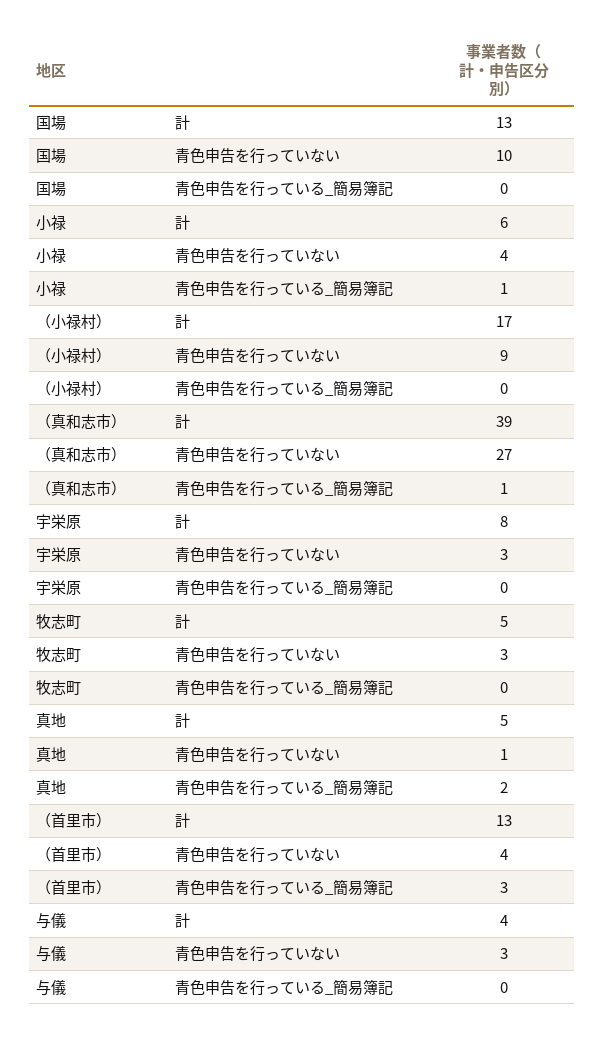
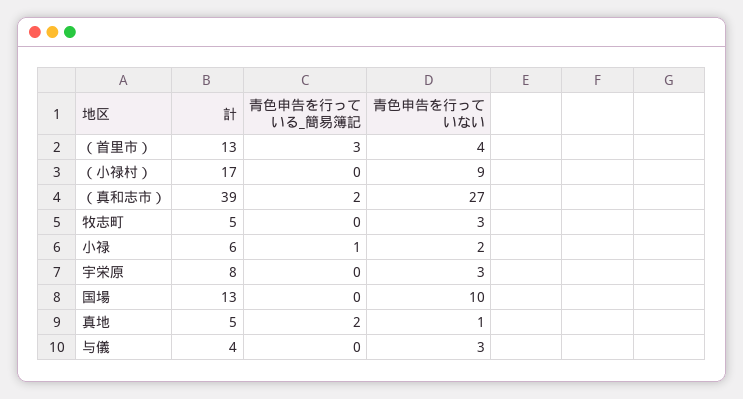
  {
    "国場": {
      "計": 13,
      "青色申告を行っていない": 10,
      "青色申告を行っている_簡易簿記": 0
    },
    "小禄": {
      "計": 6,
-     "青色申告を行っていない": 4,
+     "青色申告を行っていない": 2,
      "青色申告を行っている_簡易簿記": 1
    },
    "（小禄村）": {
      "計": 17,
      "青色申告を行っていない": 9,
      "青色申告を行っている_簡易簿記": 0
    },
    "（真和志市）": {
      "計": 39,
      "青色申告を行っていない": 27,
-     "青色申告を行っている_簡易簿記": 1
+     "青色申告を行っている_簡易簿記": 2
    },
    "宇栄原": {
      "計": 8,
      "青色申告を行っていない": 3,
      "青色申告を行っている_簡易簿記": 0
    },
    "牧志町": {
      "計": 5,
      "青色申告を行っていない": 3,
      "青色申告を行っている_簡易簿記": 0
    },
    "真地": {
      "計": 5,
      "青色申告を行っていない": 1,
      "青色申告を行っている_簡易簿記": 2
    },
    "（首里市）": {
      "計": 13,
      "青色申告を行っていない": 4,
      "青色申告を行っている_簡易簿記": 3
    },
    "与儀": {
      "計": 4,
      "青色申告を行っていない": 3,
      "青色申告を行っている_簡易簿記": 0
    }
  }

